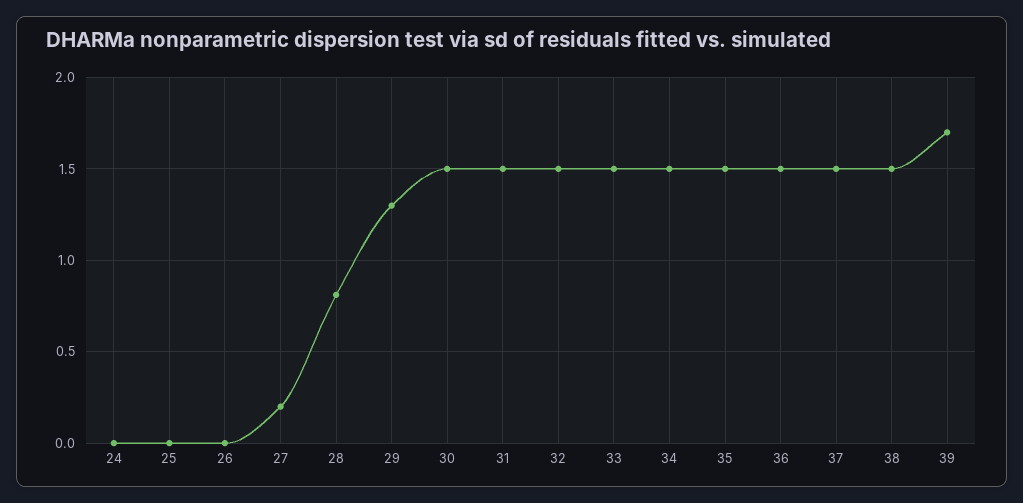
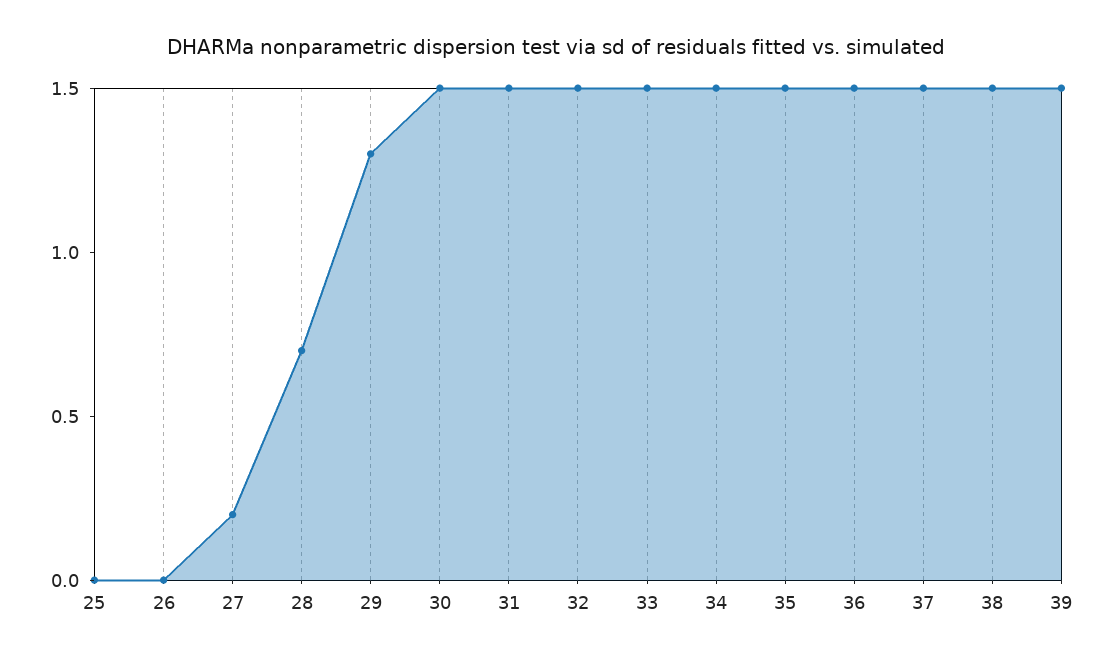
  {
-   "24": 0,
    "25": 0,
    "26": 0,
    "27": 0.2,
-   "28": 0.8,
+   "28": 0.7,
    "29": 1.3,
    "30": 1.5,
    "31": 1.5,
    "32": 1.5,
    "33": 1.5,
    "34": 1.5,
    "35": 1.5,
    "36": 1.5,
    "37": 1.5,
    "38": 1.5,
-   "39": 1.7
+   "39": 1.5
  }

